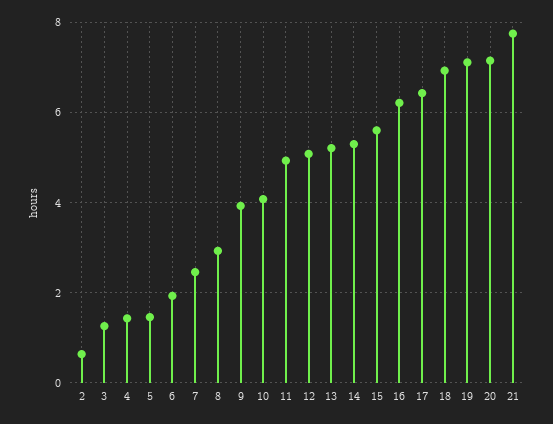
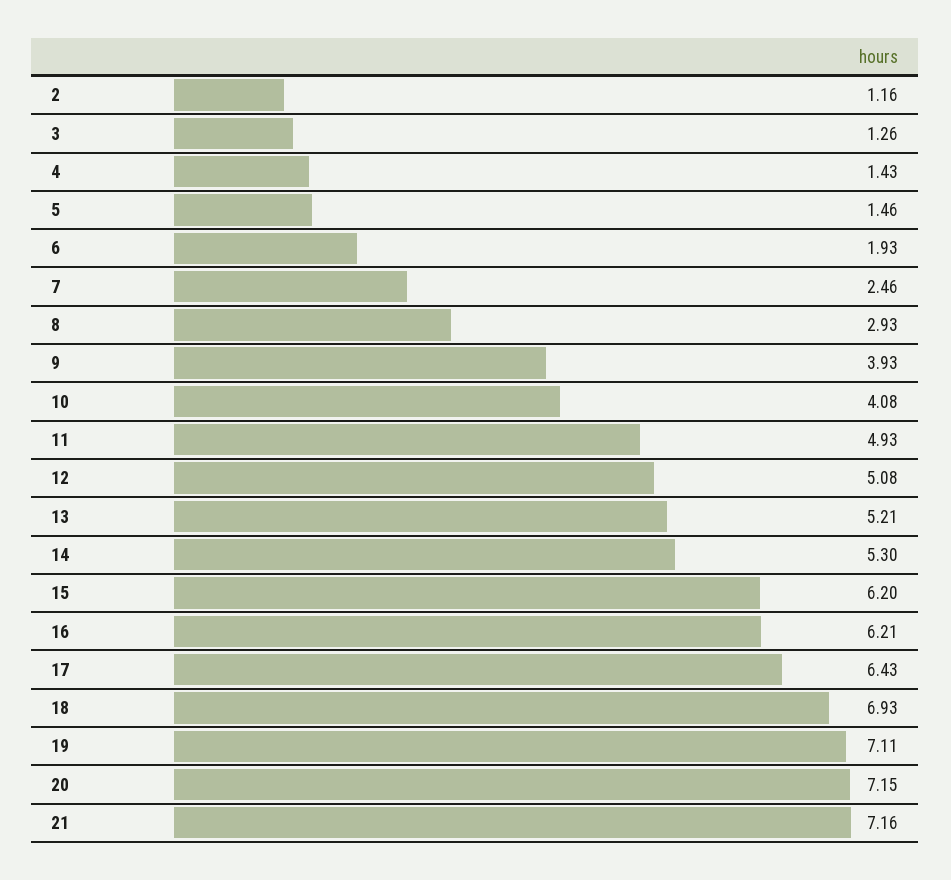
  {
-   "2": 0.6,
+   "2": 1.16,
    "3": 1.26,
    "4": 1.43,
    "5": 1.46,
    "6": 1.93,
    "7": 2.46,
    "8": 2.93,
    "9": 3.93,
    "10": 4.08,
    "11": 4.93,
    "12": 5.08,
    "13": 5.21,
    "14": 5.3,
-   "15": 5.6,
+   "15": 6.2,
    "16": 6.21,
    "17": 6.43,
    "18": 6.93,
    "19": 7.11,
    "20": 7.15,
-   "21": 7.8
+   "21": 7.16
  }

